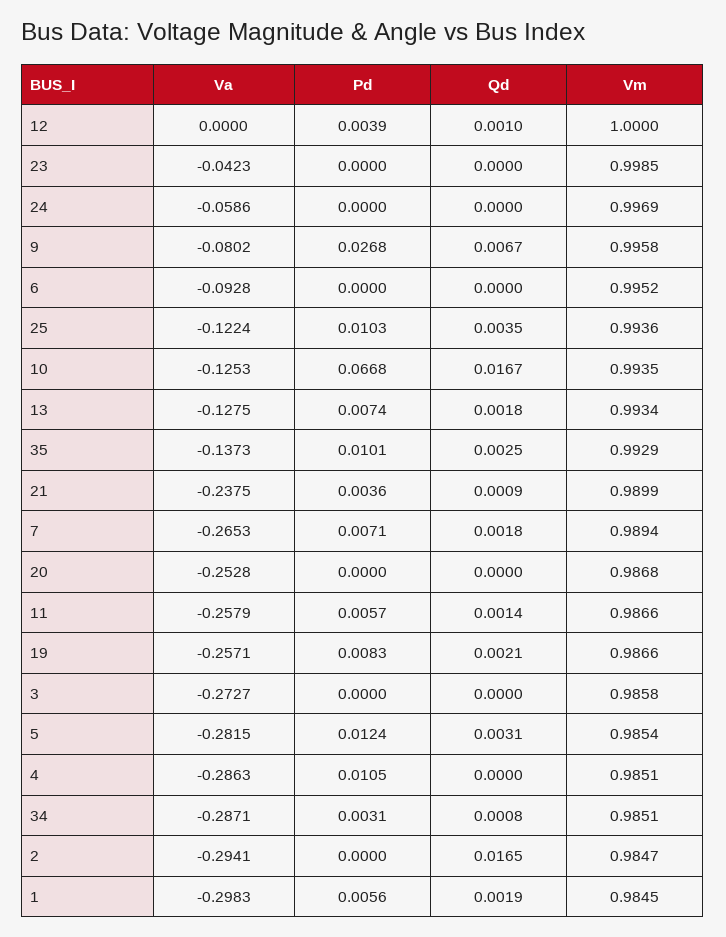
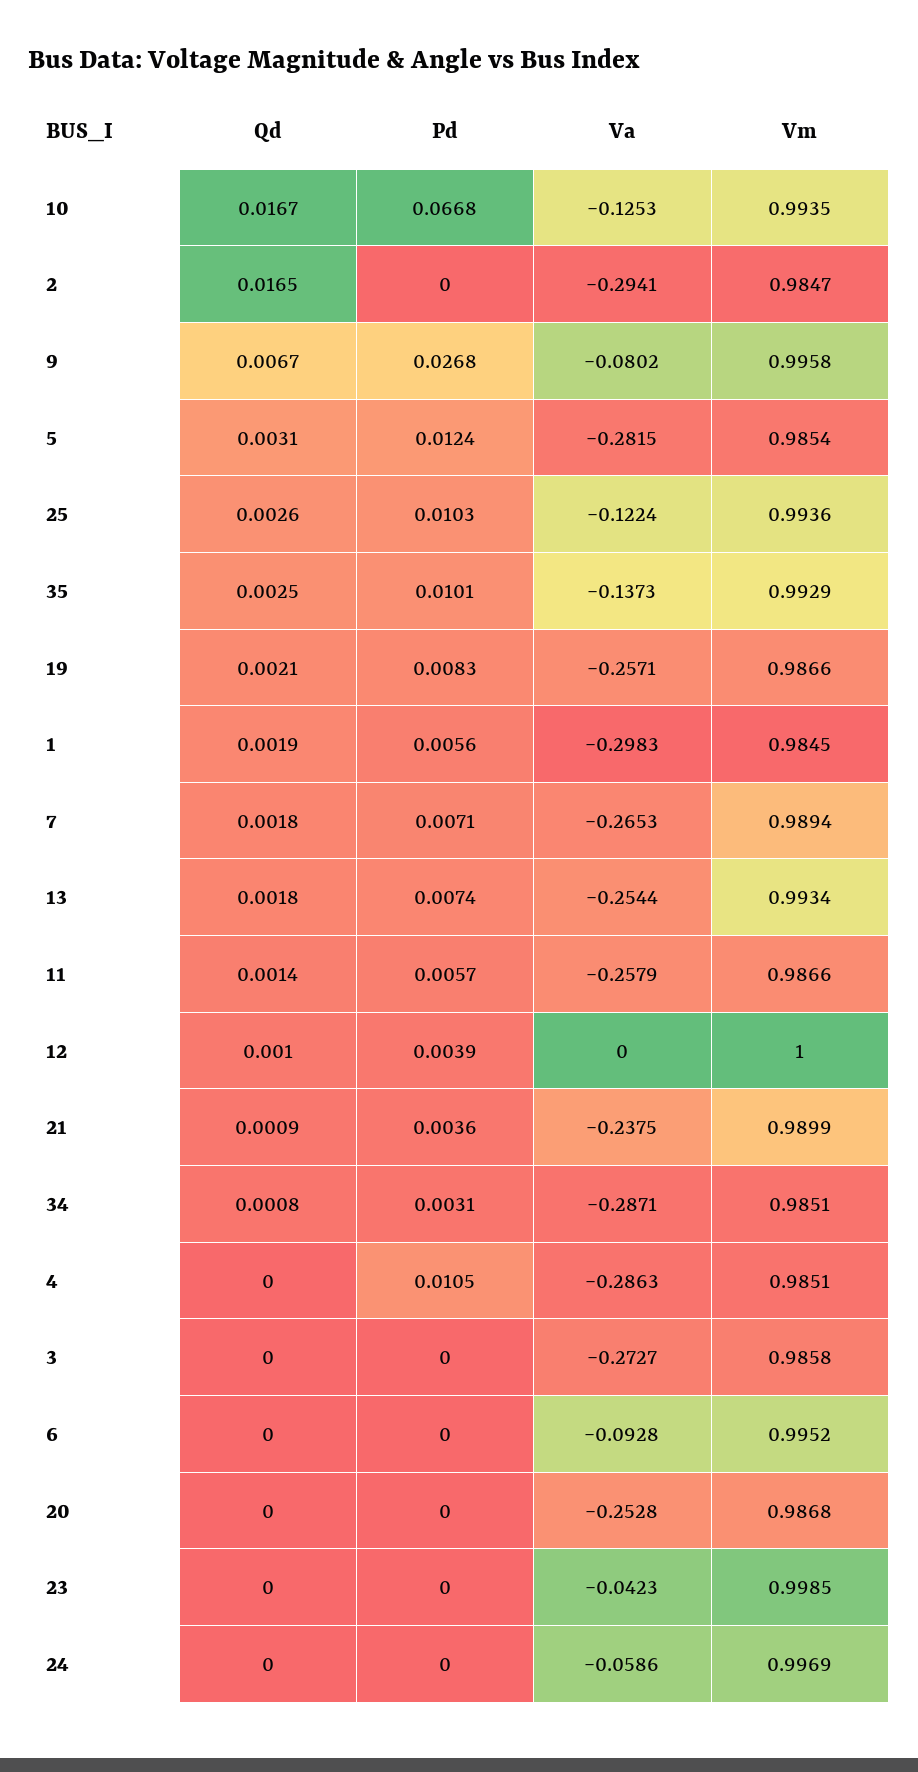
  {
    "Va": {
      "12": 0,
      "23": -0.0423,
      "24": -0.0586,
      "9": -0.0802,
      "6": -0.0928,
      "25": -0.1224,
      "10": -0.1253,
-     "13": -0.1275,
+     "13": -0.2544,
      "35": -0.1373,
      "21": -0.2375,
      "7": -0.2653,
      "20": -0.2528,
      "11": -0.2579,
      "19": -0.2571,
      "3": -0.2727,
      "5": -0.2815,
      "4": -0.2863,
      "34": -0.2871,
      "2": -0.2941,
      "1": -0.2983
    },
    "Pd": {
      "12": 0.0039,
      "23": 0,
      "24": 0,
      "9": 0.0268,
      "6": 0,
      "25": 0.0103,
      "10": 0.0668,
      "13": 0.0074,
      "35": 0.0101,
      "21": 0.0036,
      "7": 0.0071,
      "20": 0,
      "11": 0.0057,
      "19": 0.0083,
      "3": 0,
      "5": 0.0124,
      "4": 0.0105,
      "34": 0.0031,
      "2": 0,
      "1": 0.0056
    },
    "Qd": {
      "12": 0.001,
      "23": 0,
      "24": 0,
      "9": 0.0067,
      "6": 0,
-     "25": 0.0035,
+     "25": 0.0026,
      "10": 0.0167,
      "13": 0.0018,
      "35": 0.0025,
      "21": 0.0009,
      "7": 0.0018,
      "20": 0,
      "11": 0.0014,
      "19": 0.0021,
      "3": 0,
      "5": 0.0031,
      "4": 0,
      "34": 0.0008,
      "2": 0.0165,
      "1": 0.0019
    },
    "Vm": {
      "12": 1,
      "23": 0.9985,
      "24": 0.9969,
      "9": 0.9958,
      "6": 0.9952,
      "25": 0.9936,
      "10": 0.9935,
      "13": 0.9934,
      "35": 0.9929,
      "21": 0.9899,
      "7": 0.9894,
      "20": 0.9868,
      "11": 0.9866,
      "19": 0.9866,
      "3": 0.9858,
      "5": 0.9854,
      "4": 0.9851,
      "34": 0.9851,
      "2": 0.9847,
      "1": 0.9845
    }
  }

